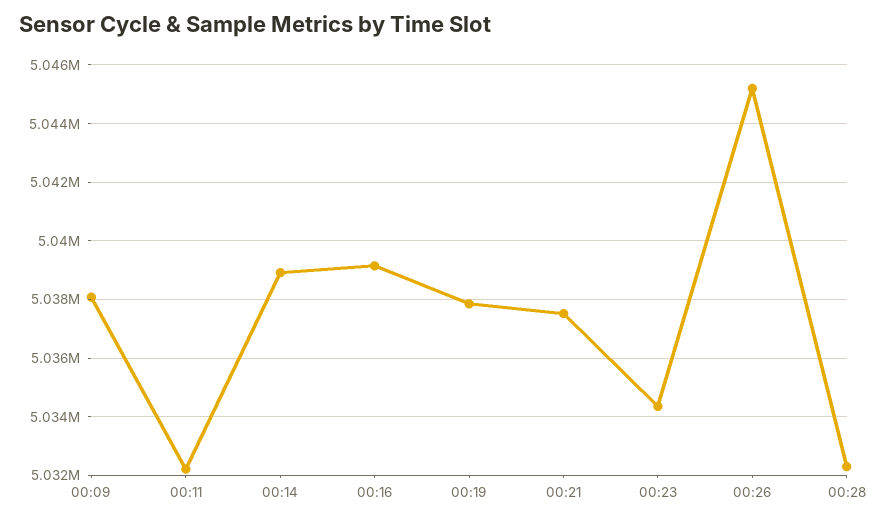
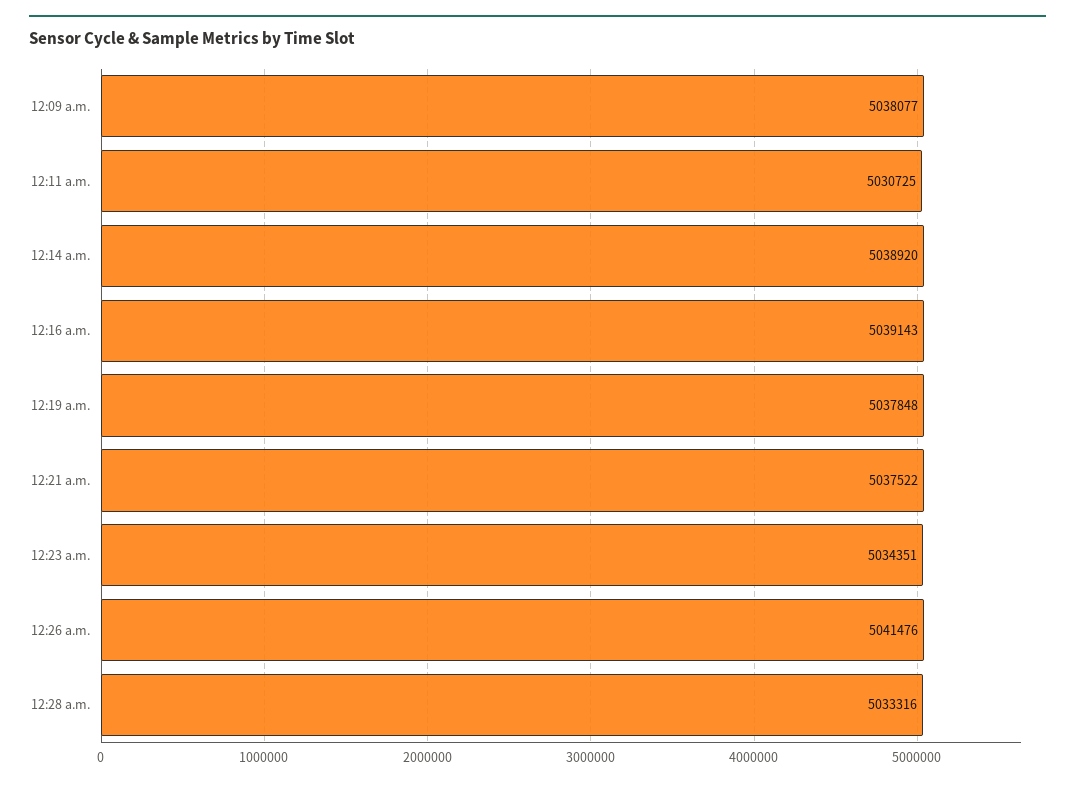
  {
    "00:09": 5038077,
-   "00:11": 5032250,
+   "00:11": 5030725,
    "00:14": 5038920,
    "00:16": 5039143,
    "00:19": 5037848,
    "00:21": 5037522,
    "00:23": 5034351,
-   "00:26": 5045250,
+   "00:26": 5041476,
-   "00:28": 5032250
+   "00:28": 5033316
  }

